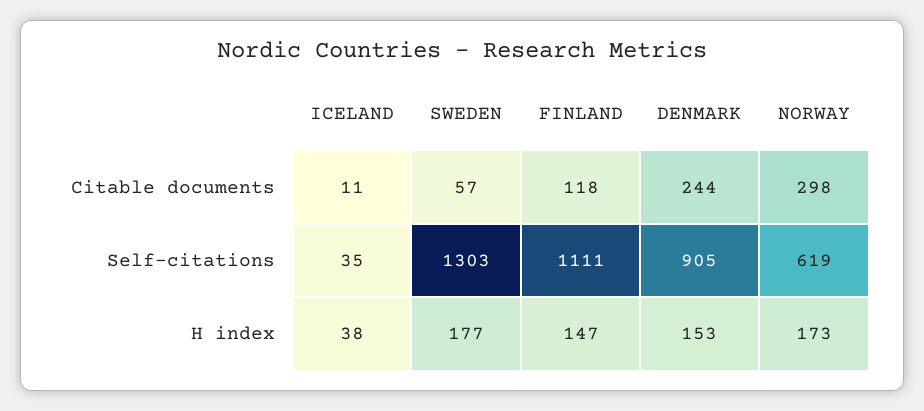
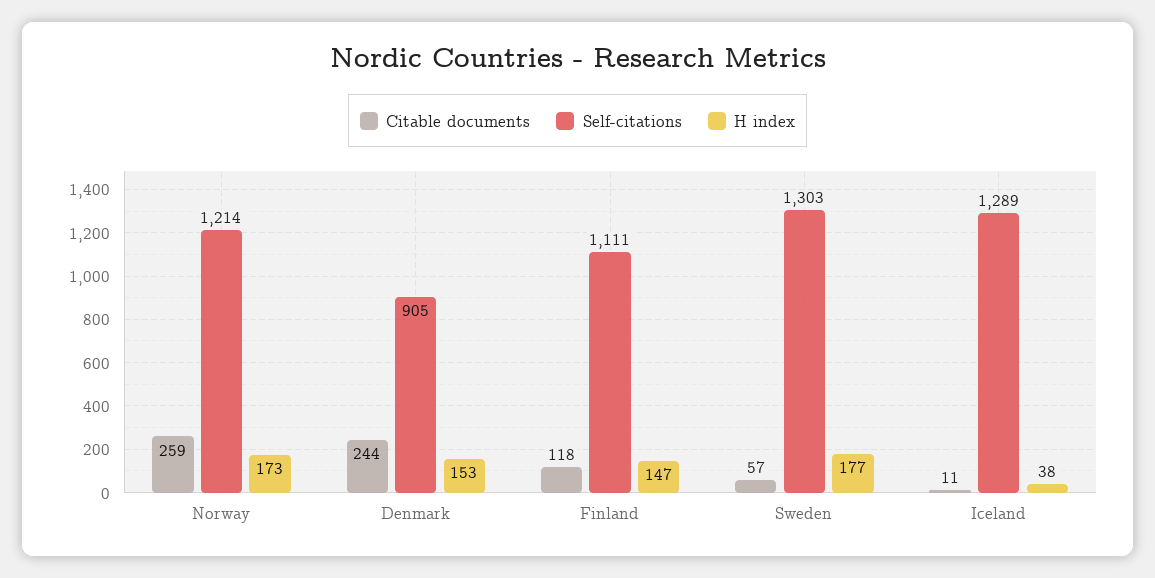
  {
    "Citable documents": {
      "ICELAND": 11,
      "SWEDEN": 57,
      "FINLAND": 118,
      "DENMARK": 244,
-     "NORWAY": 298
+     "NORWAY": 259
    },
    "Self-citations": {
-     "ICELAND": 35,
+     "ICELAND": 1289,
      "SWEDEN": 1303,
      "FINLAND": 1111,
      "DENMARK": 905,
-     "NORWAY": 619
+     "NORWAY": 1214
    },
    "H index": {
      "ICELAND": 38,
      "SWEDEN": 177,
      "FINLAND": 147,
      "DENMARK": 153,
      "NORWAY": 173
    }
  }

